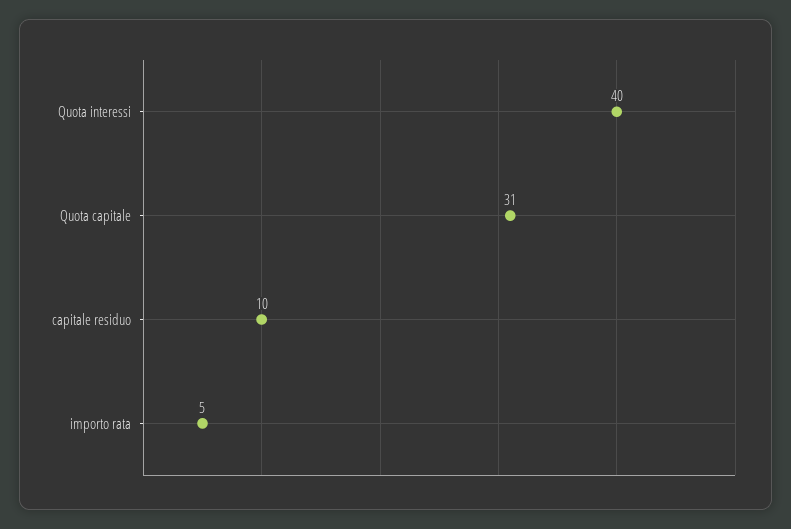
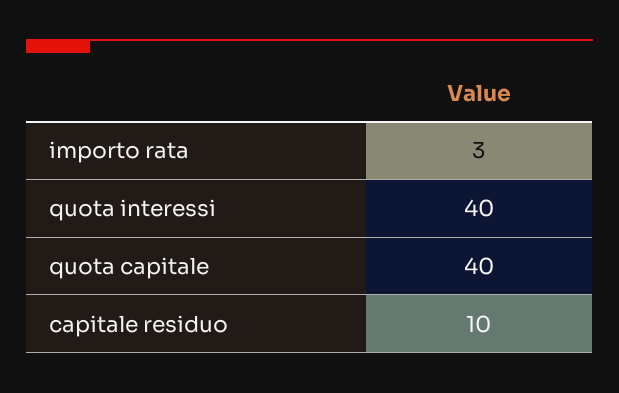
  {
    "Quota interessi": 40,
-   "Quota capitale": 31,
+   "Quota capitale": 40,
    "capitale residuo": 10,
-   "importo rata": 5
+   "importo rata": 3
  }

